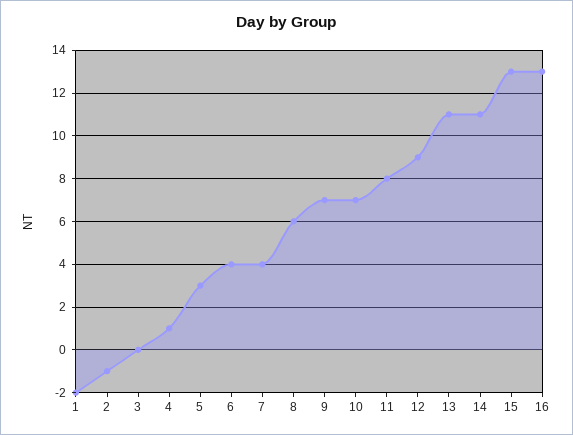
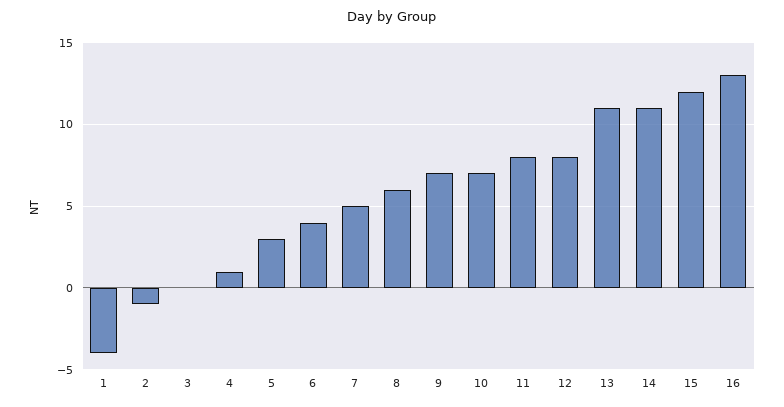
  {
-   "1": -2,
+   "1": -4,
    "2": -1,
    "3": 0,
    "4": 1,
    "5": 3,
    "6": 4,
-   "7": 4,
+   "7": 5,
    "8": 6,
    "9": 7,
    "10": 7,
    "11": 8,
-   "12": 9,
+   "12": 8,
    "13": 11,
    "14": 11,
-   "15": 13,
+   "15": 12,
    "16": 13
  }

